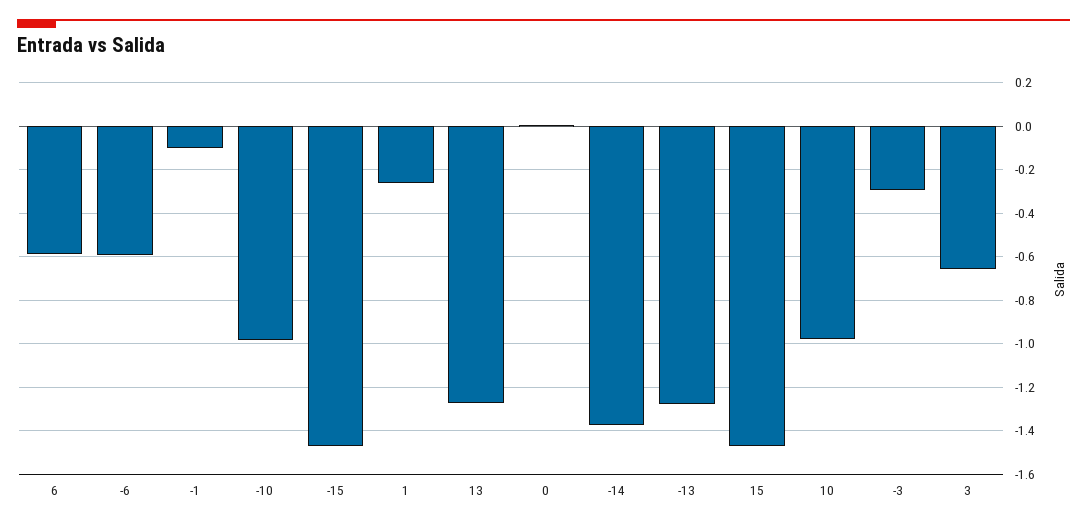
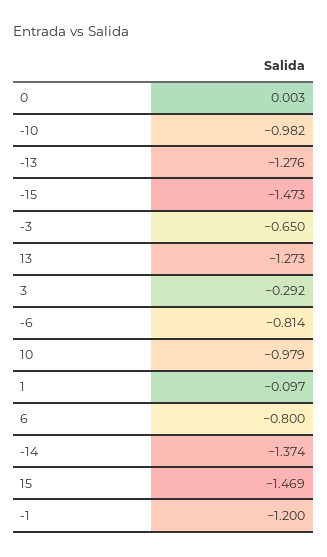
  {
-   "6": -0.6,
+   "6": -0.8,
-   "-6": -0.6,
+   "-6": -0.814,
-   "-1": -0.1,
+   "-1": -1.2,
    "-10": -0.982,
    "-15": -1.473,
-   "1": -0.25,
+   "1": -0.097,
    "13": -1.273,
    "0": 0.003,
    "-14": -1.374,
    "-13": -1.276,
    "15": -1.469,
    "10": -0.979,
-   "-3": -0.3,
+   "-3": -0.65,
-   "3": -0.65
+   "3": -0.292
  }

